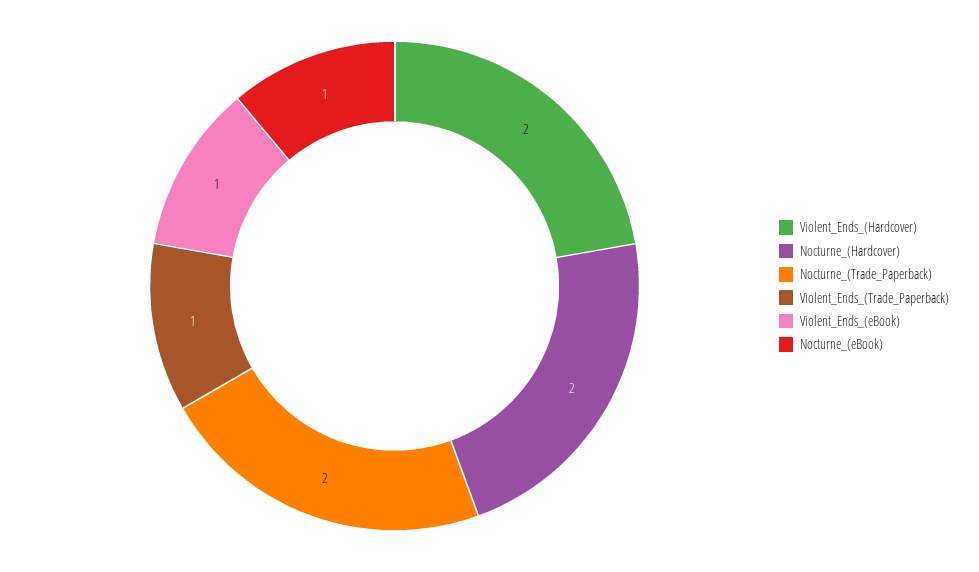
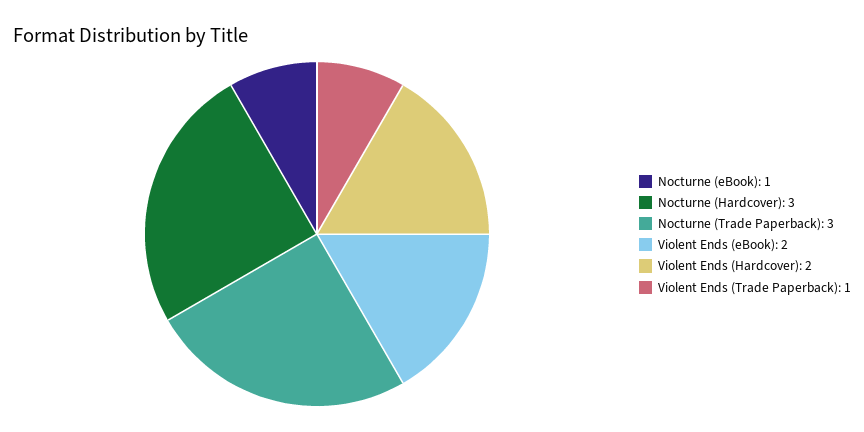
  {
    "Violent_Ends_(Hardcover)": 2,
-   "Nocturne_(Hardcover)": 2,
+   "Nocturne_(Hardcover)": 3,
-   "Nocturne_(Trade_Paperback)": 2,
+   "Nocturne_(Trade_Paperback)": 3,
    "Violent_Ends_(Trade_Paperback)": 1,
-   "Violent_Ends_(eBook)": 1,
+   "Violent_Ends_(eBook)": 2,
    "Nocturne_(eBook)": 1
  }

